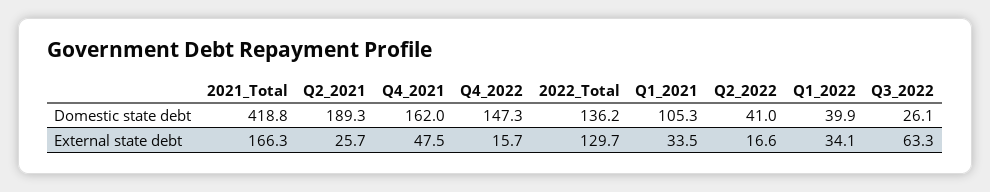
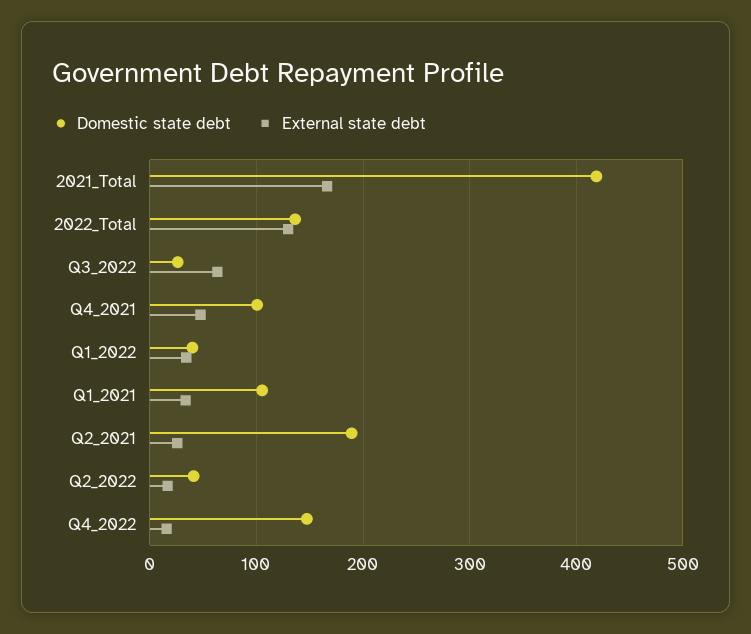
  {
    "Domestic state debt": {
      "2021_Total": 418.8,
      "Q2_2021": 189.3,
-     "Q4_2021": 162,
+     "Q4_2021": 100,
      "Q4_2022": 147.3,
      "2022_Total": 136.2,
      "Q1_2021": 105.3,
      "Q2_2022": 41,
      "Q1_2022": 39.9,
      "Q3_2022": 26.1
    },
    "External state debt": {
      "2021_Total": 166.3,
      "Q2_2021": 25.7,
      "Q4_2021": 47.5,
      "Q4_2022": 15.7,
      "2022_Total": 129.7,
      "Q1_2021": 33.5,
      "Q2_2022": 16.6,
      "Q1_2022": 34.1,
      "Q3_2022": 63.3
    }
  }

